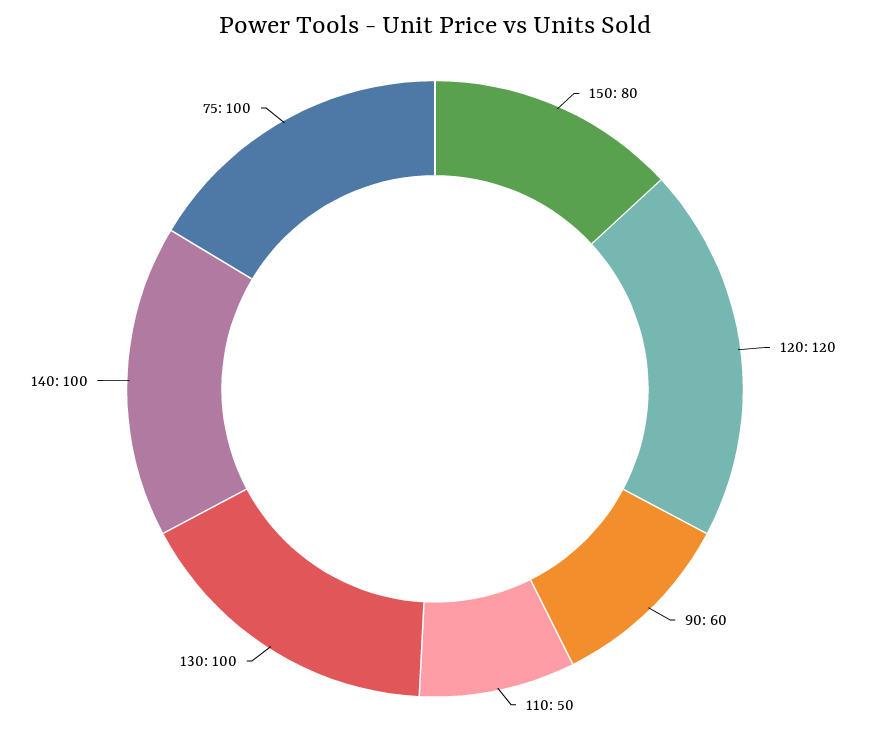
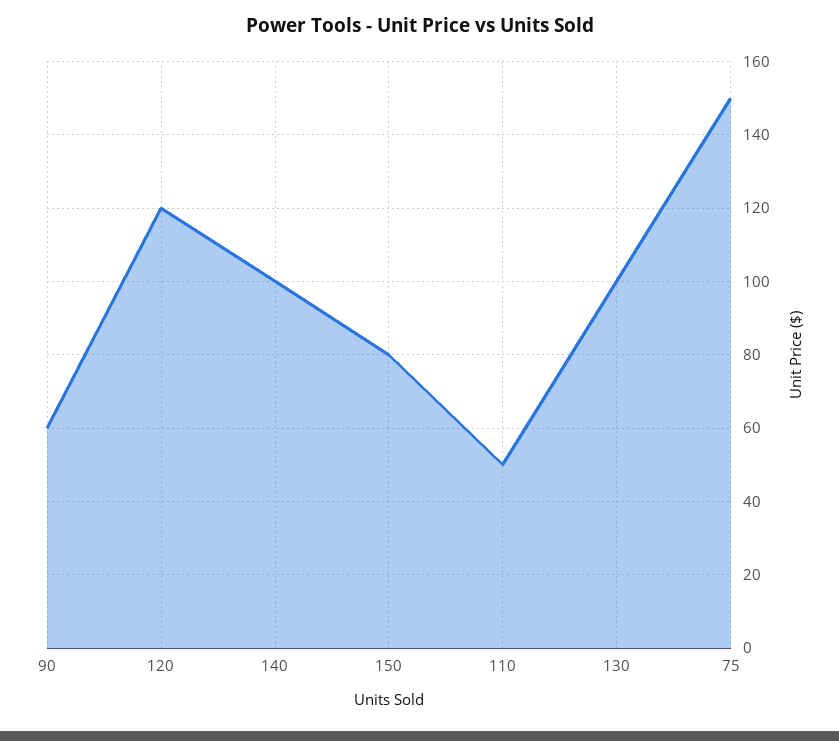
  {
    "150": 80,
    "120": 120,
    "90": 60,
    "110": 50,
    "130": 100,
    "140": 100,
-   "75": 100
+   "75": 150
  }

